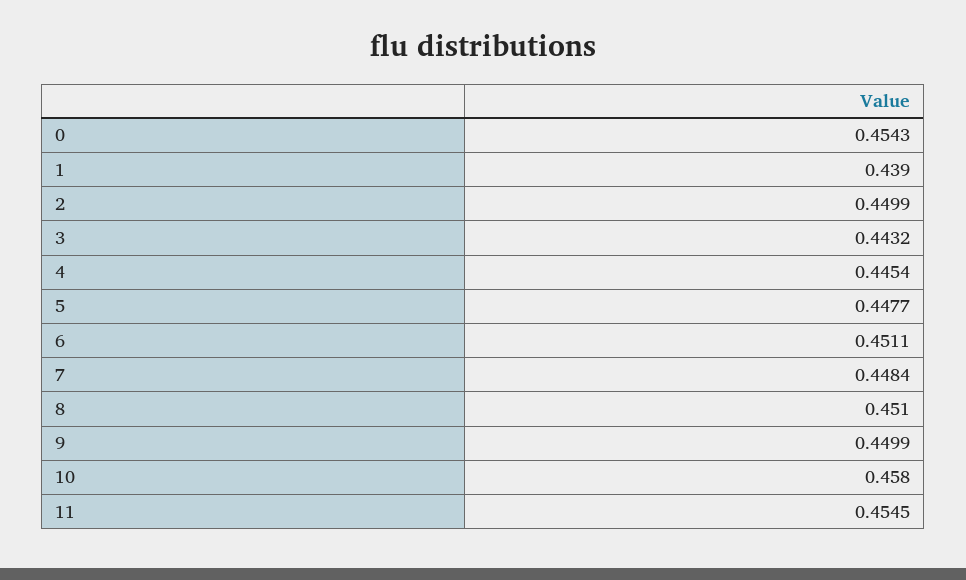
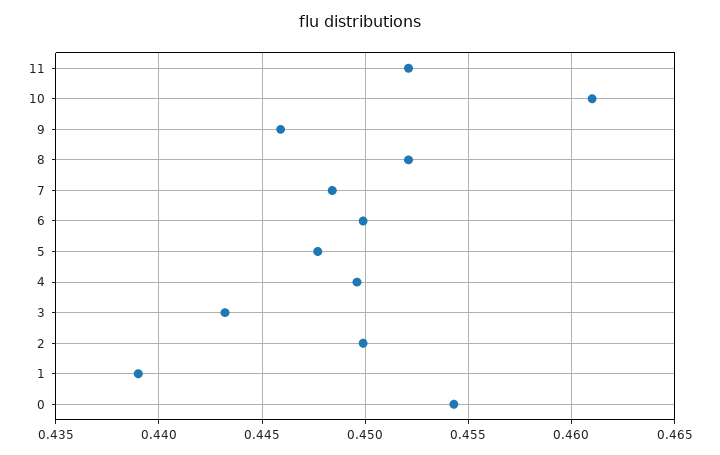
  {
    "0": 0.4543,
    "1": 0.439,
    "2": 0.4499,
    "3": 0.4432,
-   "4": 0.4454,
+   "4": 0.4495,
    "5": 0.4477,
-   "6": 0.4511,
+   "6": 0.45,
    "7": 0.4484,
-   "8": 0.451,
+   "8": 0.452,
-   "9": 0.4499,
+   "9": 0.446,
-   "10": 0.458,
+   "10": 0.461,
-   "11": 0.4545
+   "11": 0.452
  }

